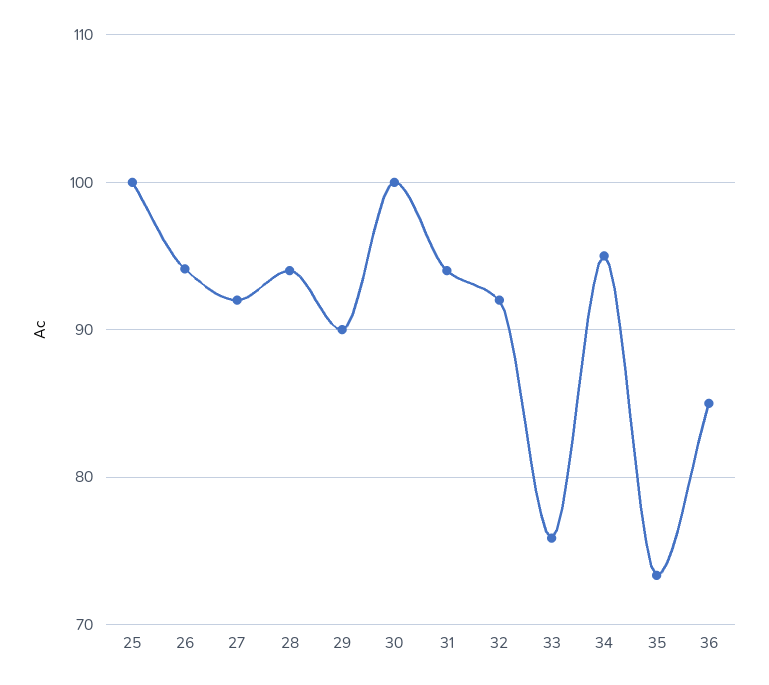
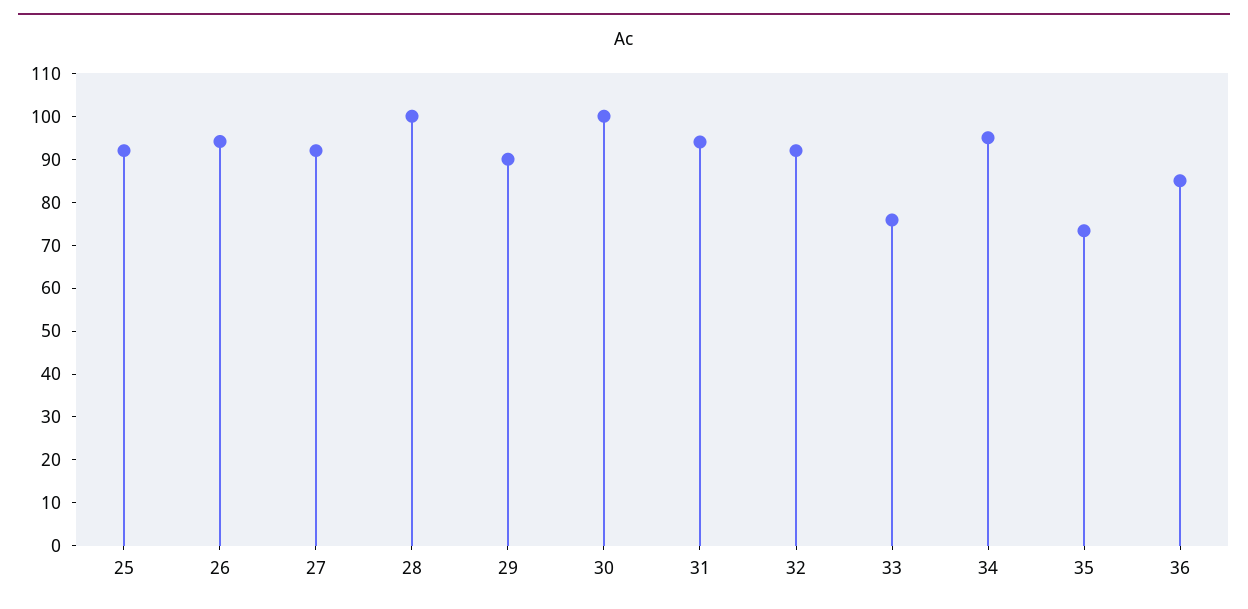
  {
-   "25": 100,
+   "25": 92,
    "26": 94,
    "27": 92,
-   "28": 94,
+   "28": 100,
    "29": 90,
    "30": 100,
    "31": 94,
    "32": 92,
    "33": 76,
    "34": 95,
    "35": 73,
    "36": 85
  }

